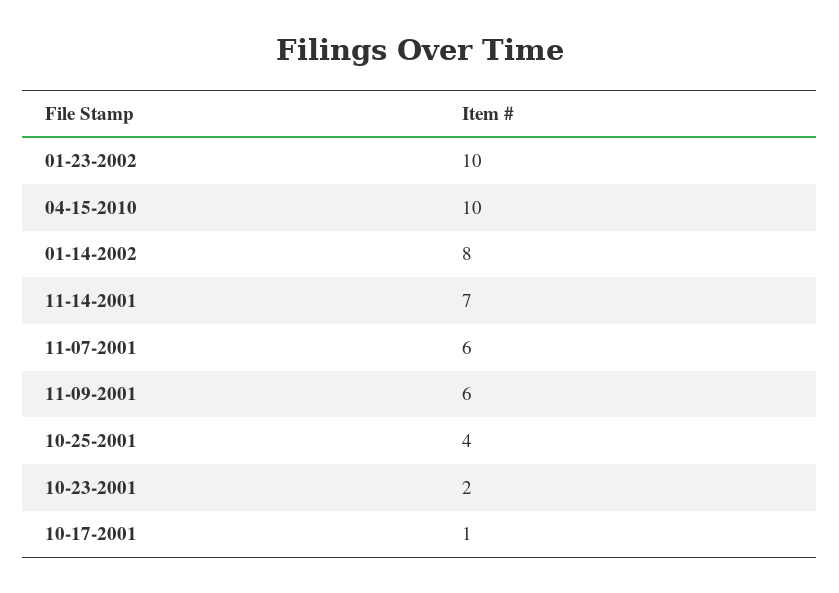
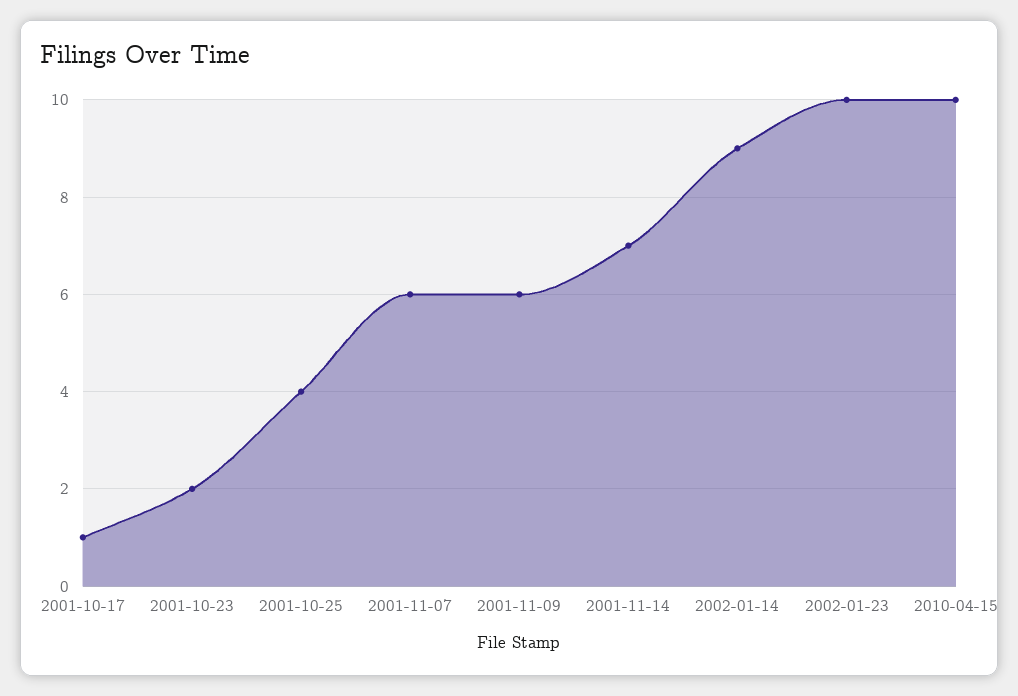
  {
    "01-23-2002": 10,
    "04-15-2010": 10,
-   "01-14-2002": 8,
+   "01-14-2002": 9,
    "11-14-2001": 7,
    "11-07-2001": 6,
    "11-09-2001": 6,
    "10-25-2001": 4,
    "10-23-2001": 2,
    "10-17-2001": 1
  }

